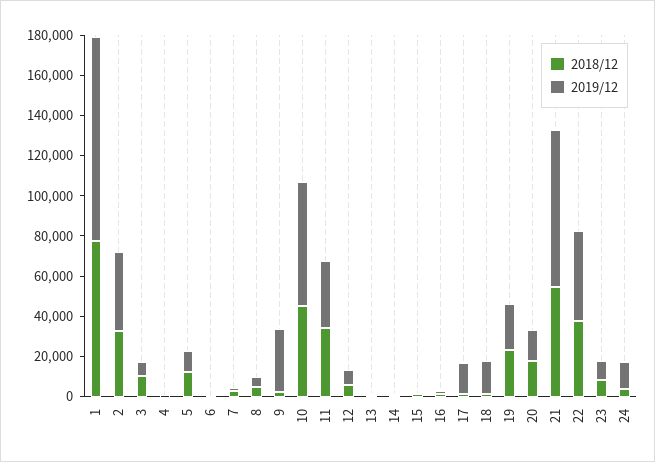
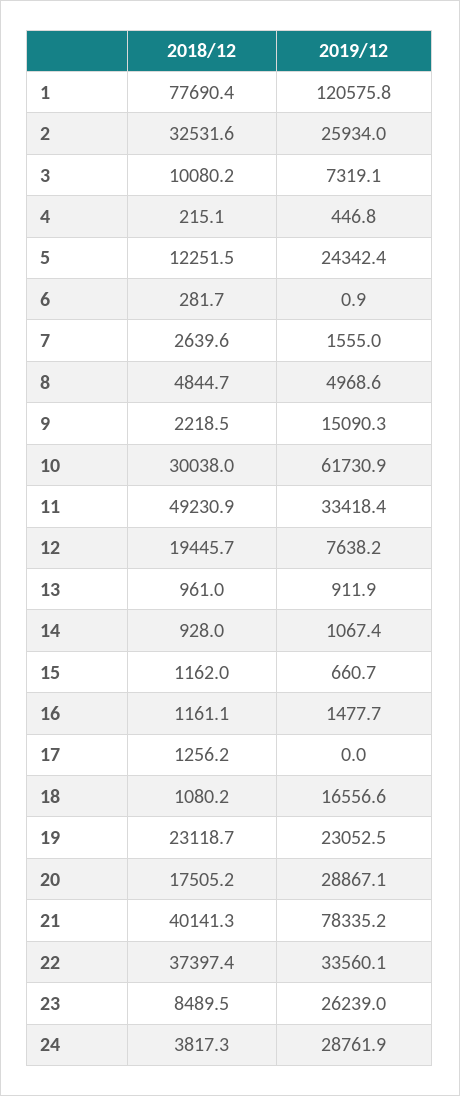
  {
    "2018/12": {
      "1": 77690.4,
      "2": 32531.6,
      "3": 10080.2,
      "4": 215.1,
      "5": 12251.5,
      "6": 281.7,
      "7": 2639.6,
      "8": 4844.7,
      "9": 2218.5,
-     "10": 45000,
+     "10": 30038,
-     "11": 35000,
+     "11": 49230.9,
-     "12": 5000,
+     "12": 19445.7,
      "13": 961,
      "14": 928,
      "15": 1162,
      "16": 1161.1,
      "17": 1256.2,
      "18": 1080.2,
      "19": 23118.7,
      "20": 17505.2,
-     "21": 55000,
+     "21": 40141.3,
      "22": 37397.4,
      "23": 8489.5,
      "24": 3817.3
    },
    "2019/12": {
-     "1": 100000,
+     "1": 120575.8,
-     "2": 40000,
+     "2": 25934,
      "3": 7319.1,
      "4": 446.8,
-     "5": 10000,
+     "5": 24342.4,
      "6": 0.9,
      "7": 1555,
      "8": 4968.6,
-     "9": 30000,
+     "9": 15090.3,
      "10": 61730.9,
      "11": 33418.4,
      "12": 7638.2,
      "13": 911.9,
      "14": 1067.4,
      "15": 660.7,
      "16": 1477.7,
-     "17": 15000,
+     "17": 0,
      "18": 16556.6,
      "19": 23052.5,
-     "20": 15000,
+     "20": 28867.1,
      "21": 78335.2,
-     "22": 45000,
+     "22": 33560.1,
-     "23": 10000,
+     "23": 26239,
-     "24": 15000
+     "24": 28761.9
    }
  }

